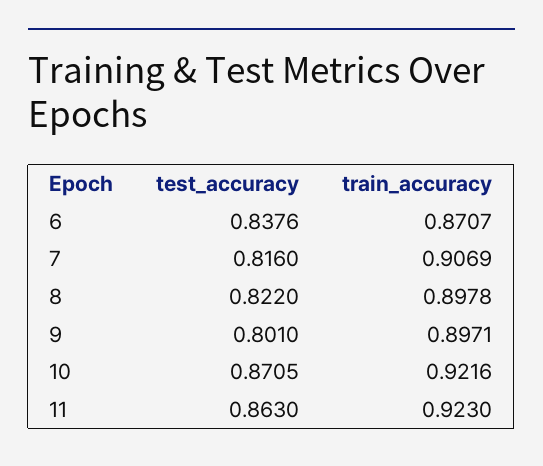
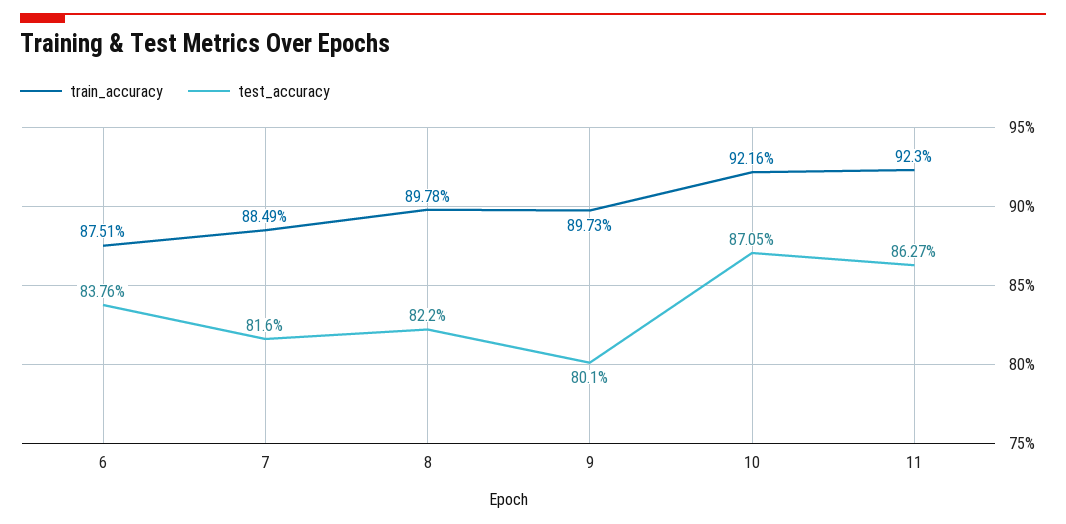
  {
    "test_accuracy": {
      "6": 0.8376,
      "7": 0.816,
      "8": 0.822,
      "9": 0.801,
      "10": 0.8705,
-     "11": 0.863
+     "11": 0.8627
    },
    "train_accuracy": {
-     "6": 0.8707,
+     "6": 0.8751,
-     "7": 0.9069,
+     "7": 0.8849,
      "8": 0.8978,
-     "9": 0.8971,
+     "9": 0.8973,
      "10": 0.9216,
      "11": 0.923
    }
  }

